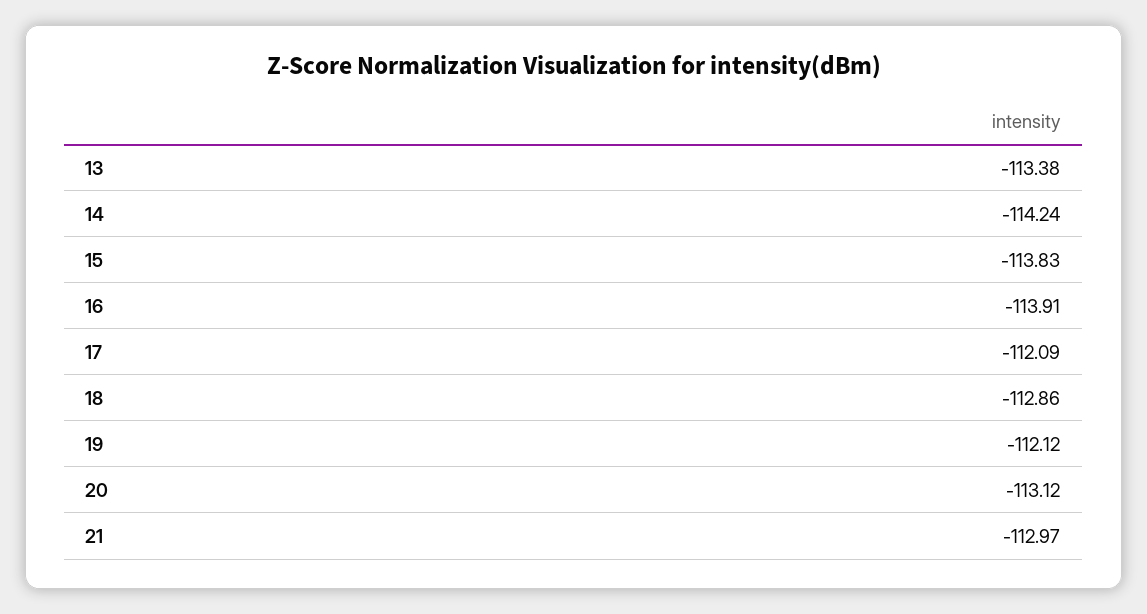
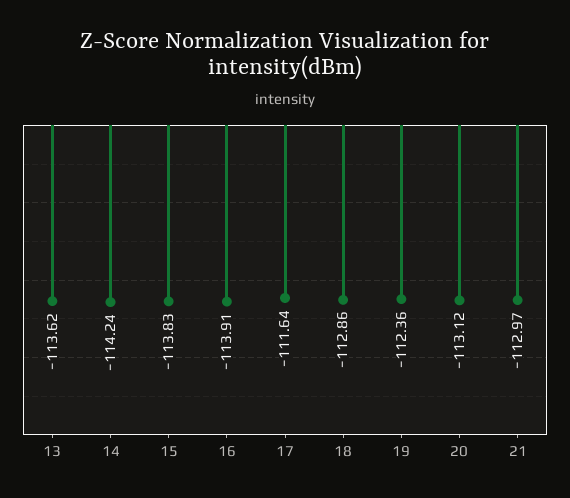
  {
-   "13": -113.38,
+   "13": -113.62,
    "14": -114.24,
    "15": -113.83,
    "16": -113.91,
-   "17": -112.09,
+   "17": -111.64,
    "18": -112.86,
-   "19": -112.12,
+   "19": -112.36,
    "20": -113.12,
    "21": -112.97
  }

